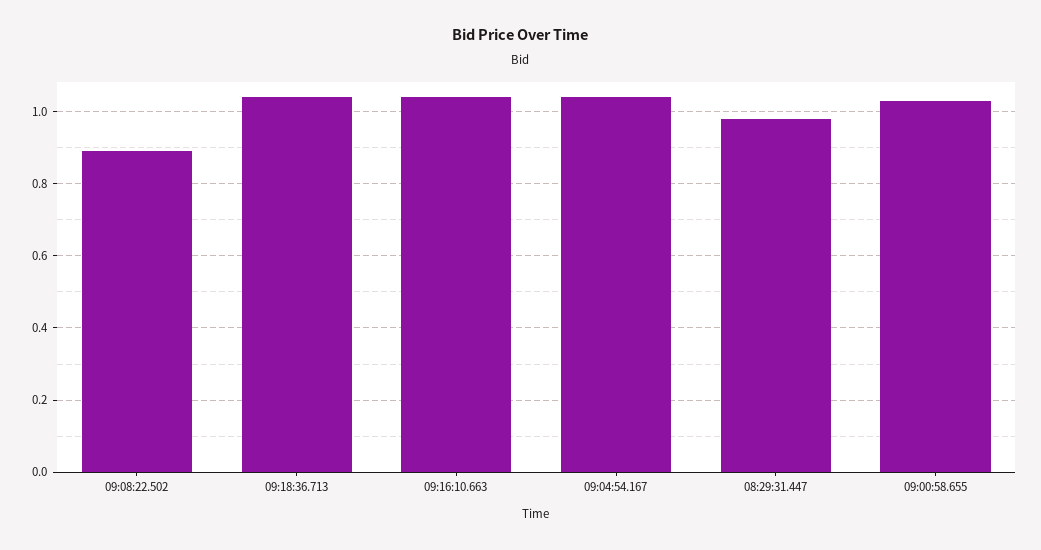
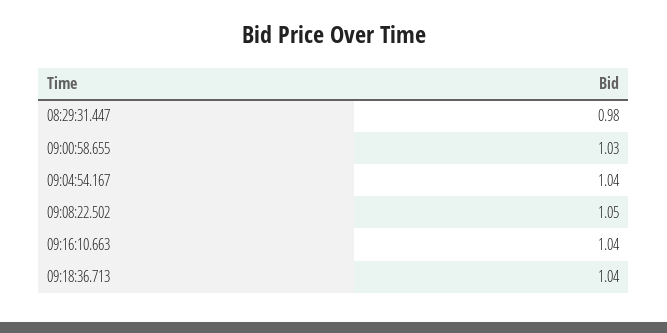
  {
-   "09:08:22.502": 0.9,
+   "09:08:22.502": 1.05,
    "09:18:36.713": 1.04,
    "09:16:10.663": 1.04,
    "09:04:54.167": 1.04,
    "08:29:31.447": 0.98,
    "09:00:58.655": 1.03
  }

